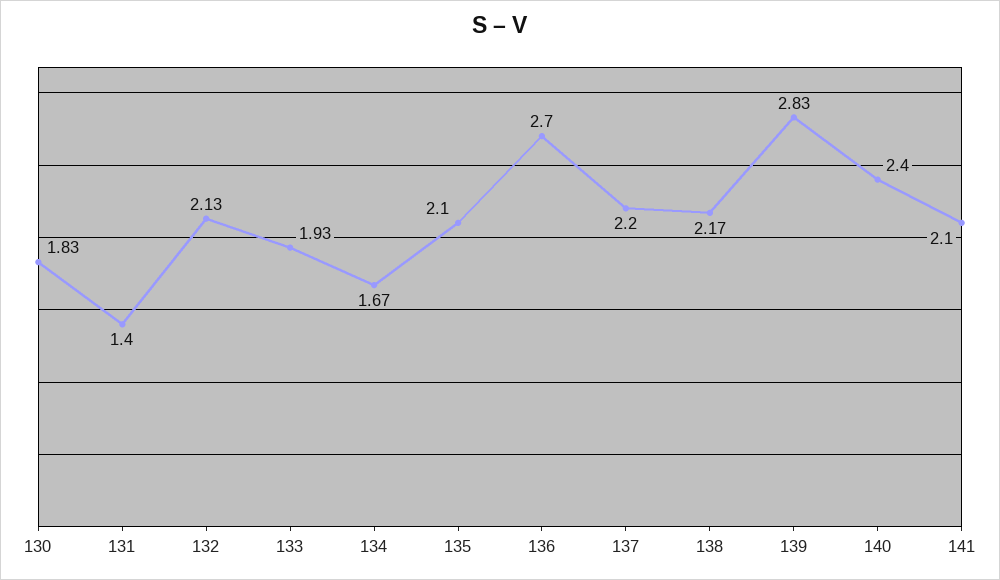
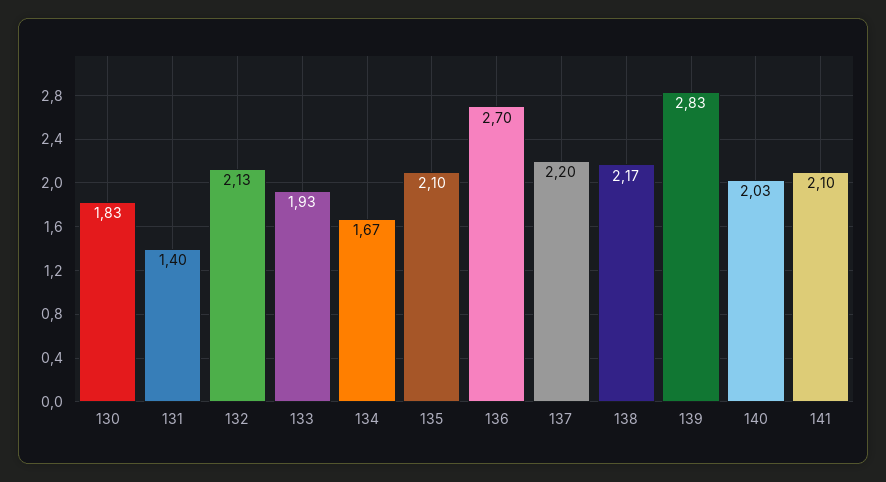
  {
    "130": 1.83,
    "131": 1.4,
    "132": 2.13,
    "133": 1.93,
    "134": 1.67,
    "135": 2.1,
    "136": 2.7,
    "137": 2.2,
    "138": 2.17,
    "139": 2.83,
-   "140": 2.4,
+   "140": 2.03,
    "141": 2.1
  }

